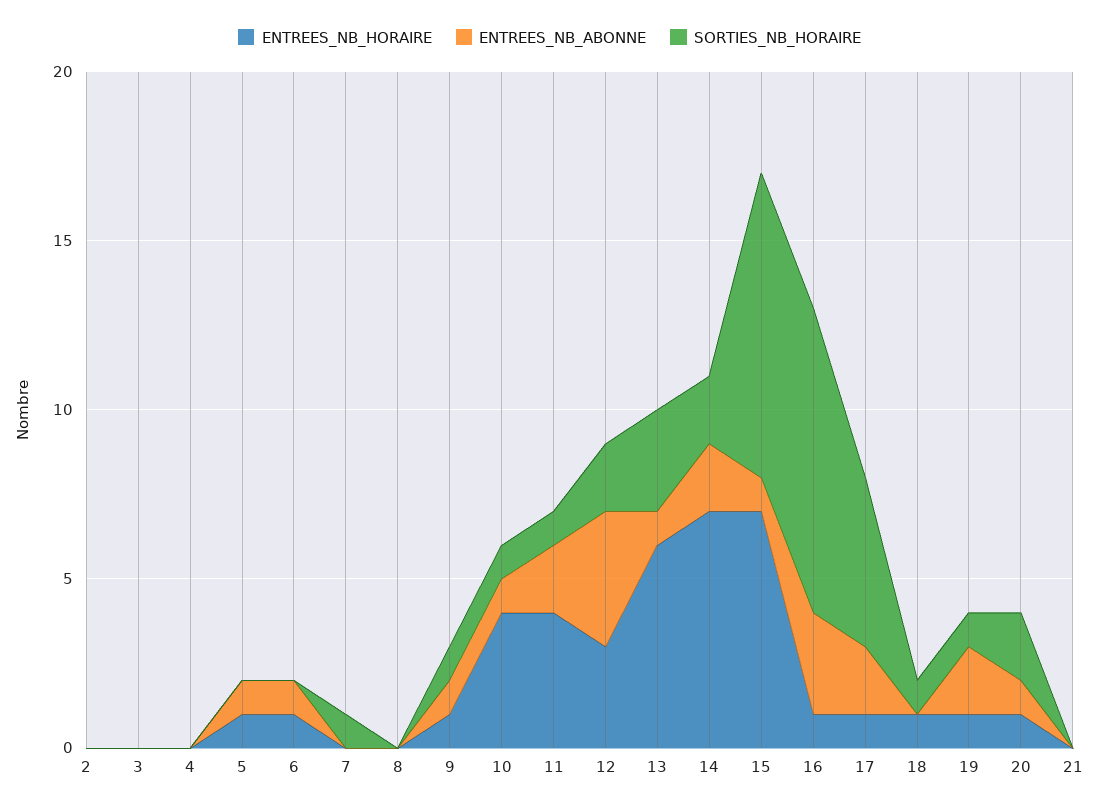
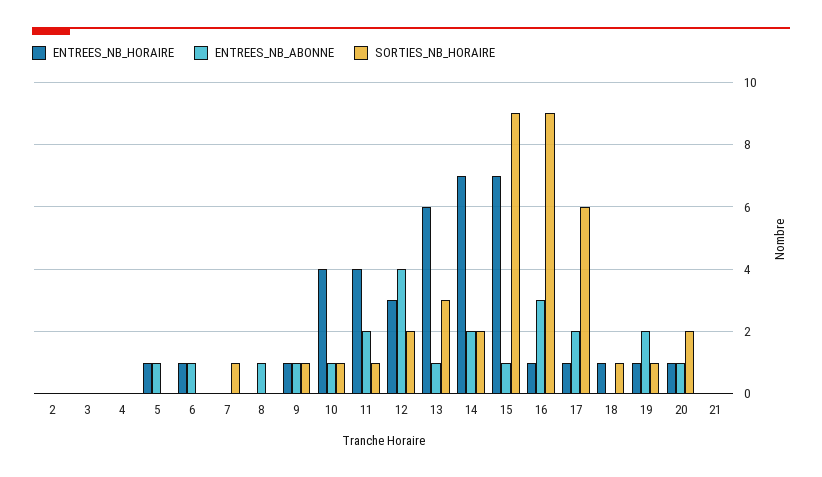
  {
    "ENTREES_NB_HORAIRE": {
      "2": 0,
      "3": 0,
      "4": 0,
      "5": 1,
      "6": 1,
      "7": 0,
      "8": 0,
      "9": 1,
      "10": 4,
      "11": 4,
      "12": 3,
      "13": 6,
      "14": 7,
      "15": 7,
      "16": 1,
      "17": 1,
      "18": 1,
      "19": 1,
      "20": 1,
      "21": 0
    },
    "ENTREES_NB_ABONNE": {
      "2": 0,
      "3": 0,
      "4": 0,
      "5": 1,
      "6": 1,
      "7": 0,
-     "8": 0,
+     "8": 1,
      "9": 1,
      "10": 1,
      "11": 2,
      "12": 4,
      "13": 1,
      "14": 2,
      "15": 1,
      "16": 3,
      "17": 2,
      "18": 0,
      "19": 2,
      "20": 1,
      "21": 0
    },
    "SORTIES_NB_HORAIRE": {
      "2": 0,
      "3": 0,
      "4": 0,
      "5": 0,
      "6": 0,
      "7": 1,
      "8": 0,
      "9": 1,
      "10": 1,
      "11": 1,
      "12": 2,
      "13": 3,
      "14": 2,
      "15": 9,
      "16": 9,
-     "17": 5,
+     "17": 6,
      "18": 1,
      "19": 1,
      "20": 2,
      "21": 0
    }
  }

